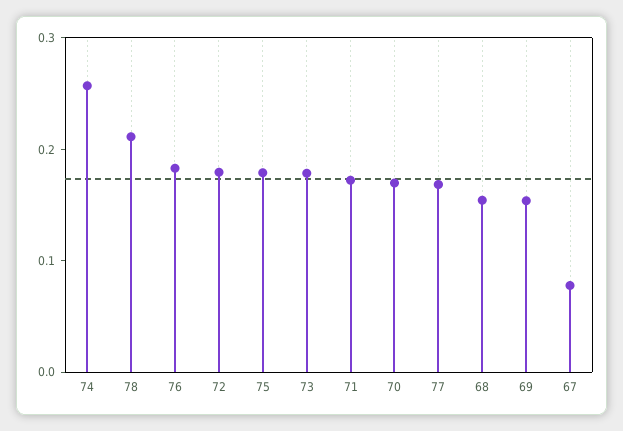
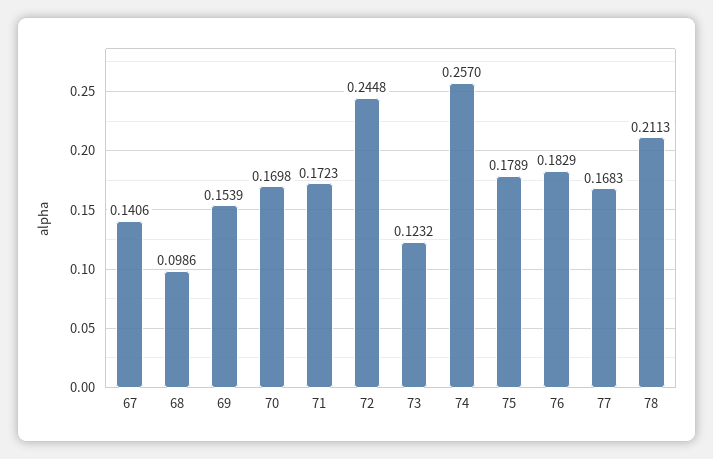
  {
    "74": 0.257,
    "78": 0.2113,
    "76": 0.1829,
-   "72": 0.18,
+   "72": 0.2448,
    "75": 0.1789,
-   "73": 0.18,
+   "73": 0.1232,
    "71": 0.1723,
    "70": 0.1698,
    "77": 0.1683,
-   "68": 0.16,
+   "68": 0.0986,
    "69": 0.1539,
-   "67": 0.08
+   "67": 0.1406
  }

